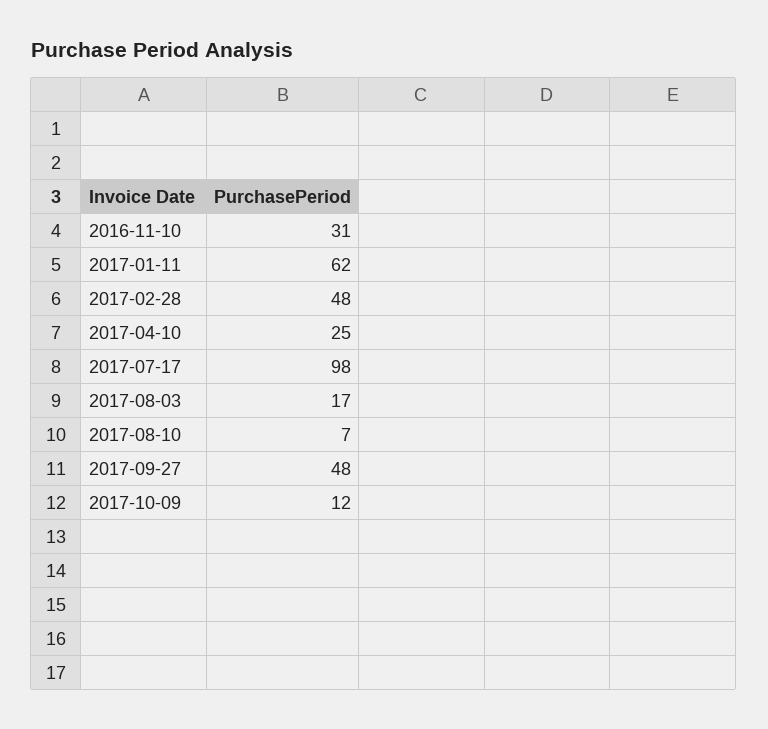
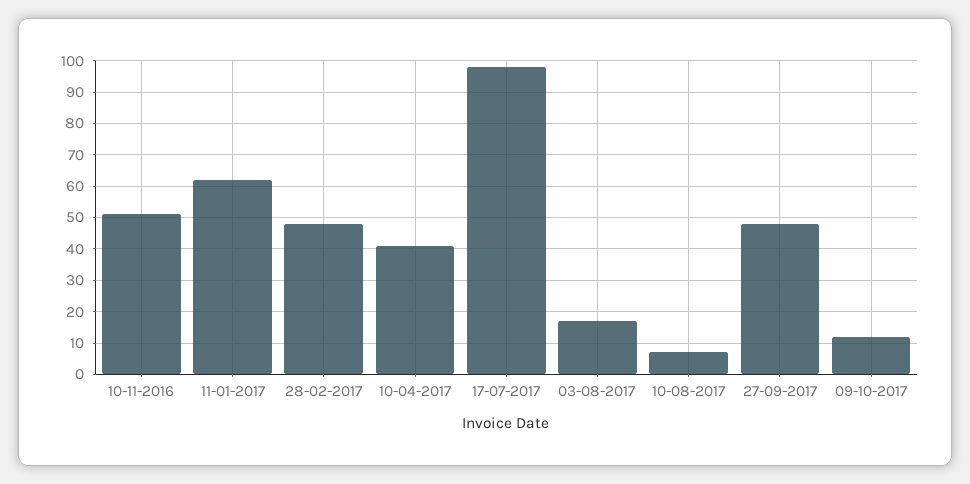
  {
-   "2016-11-10": 31,
+   "2016-11-10": 50,
    "2017-01-11": 62,
    "2017-02-28": 48,
-   "2017-04-10": 25,
+   "2017-04-10": 40,
    "2017-07-17": 98,
    "2017-08-03": 17,
    "2017-08-10": 7,
    "2017-09-27": 48,
    "2017-10-09": 12
  }

